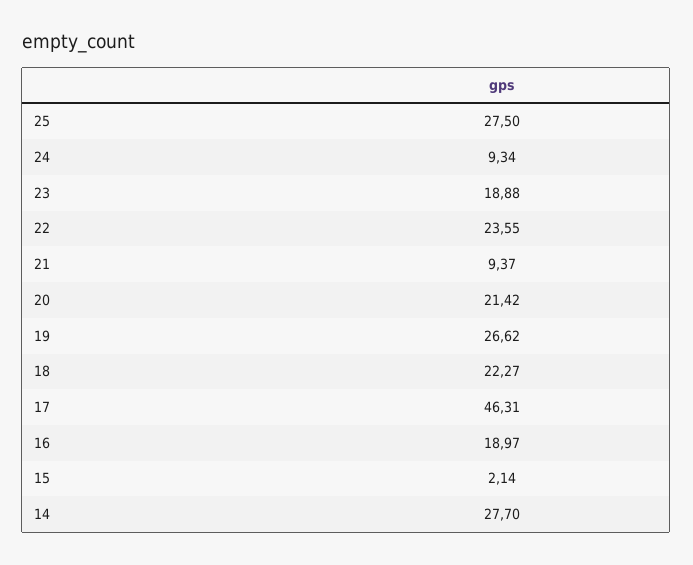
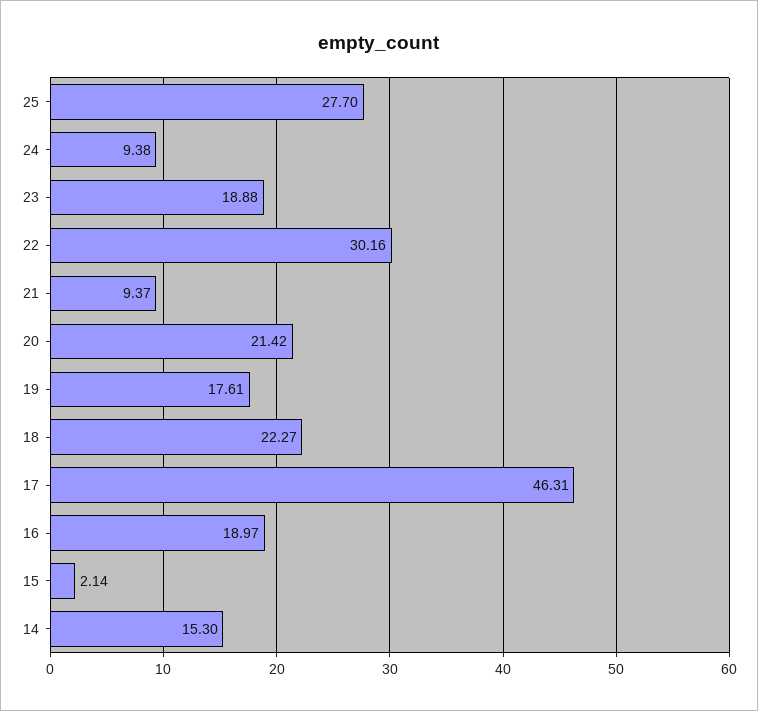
  {
-   "25": 27.5,
+   "25": 27.7,
-   "24": 9.34,
+   "24": 9.38,
    "23": 18.88,
-   "22": 23.55,
+   "22": 30.16,
    "21": 9.37,
    "20": 21.42,
-   "19": 26.62,
+   "19": 17.61,
    "18": 22.27,
    "17": 46.31,
    "16": 18.97,
    "15": 2.14,
-   "14": 27.7
+   "14": 15.3
  }

